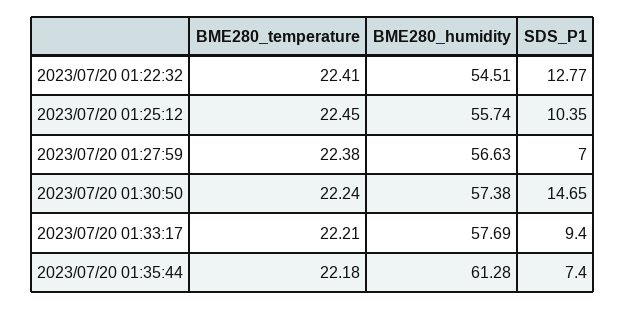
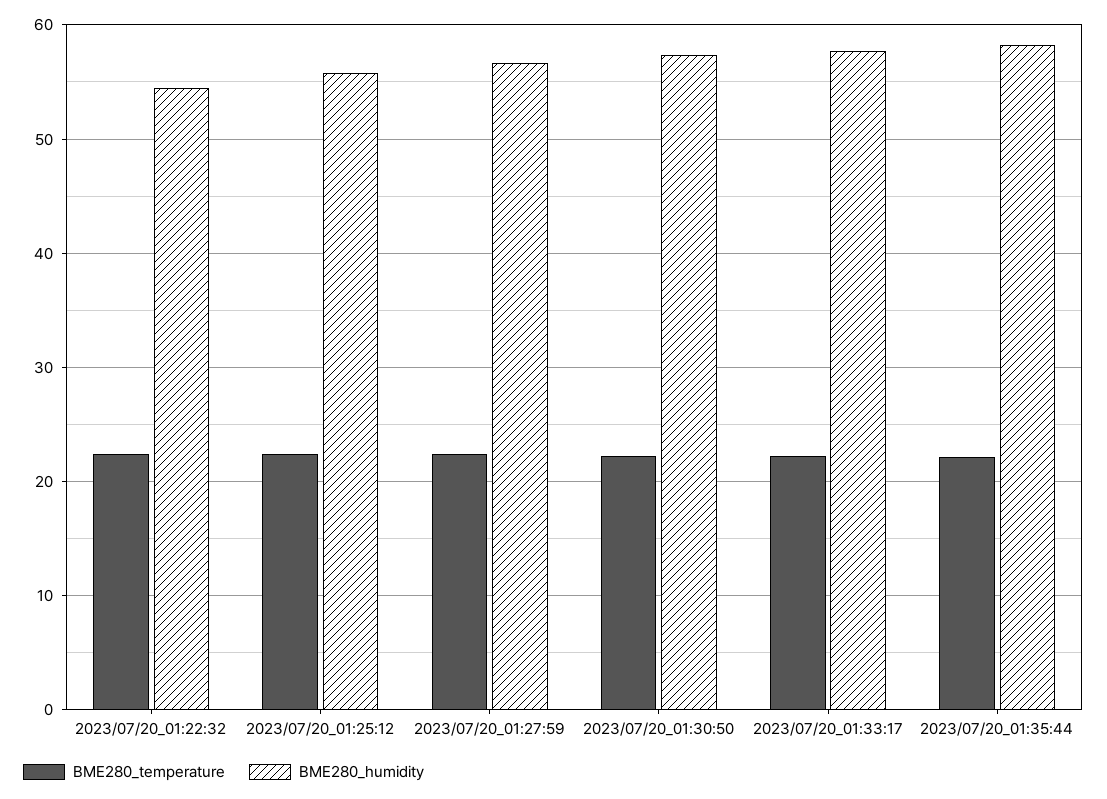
  {
    "BME280_temperature": {
      "2023/07/20 01:22:32": 22.41,
      "2023/07/20 01:25:12": 22.45,
      "2023/07/20 01:27:59": 22.38,
      "2023/07/20 01:30:50": 22.24,
      "2023/07/20 01:33:17": 22.21,
      "2023/07/20 01:35:44": 22.18
    },
    "BME280_humidity": {
      "2023/07/20 01:22:32": 54.51,
      "2023/07/20 01:25:12": 55.74,
      "2023/07/20 01:27:59": 56.63,
      "2023/07/20 01:30:50": 57.38,
      "2023/07/20 01:33:17": 57.69,
-     "2023/07/20 01:35:44": 61.28
+     "2023/07/20 01:35:44": 58
-   },
+   }
-   "SDS_P1": {
-     "2023/07/20 01:22:32": 12.77,
-     "2023/07/20 01:25:12": 10.35,
-     "2023/07/20 01:27:59": 7,
-     "2023/07/20 01:30:50": 14.65,
-     "2023/07/20 01:33:17": 9.4,
-     "2023/07/20 01:35:44": 7.4
-   }
  }

